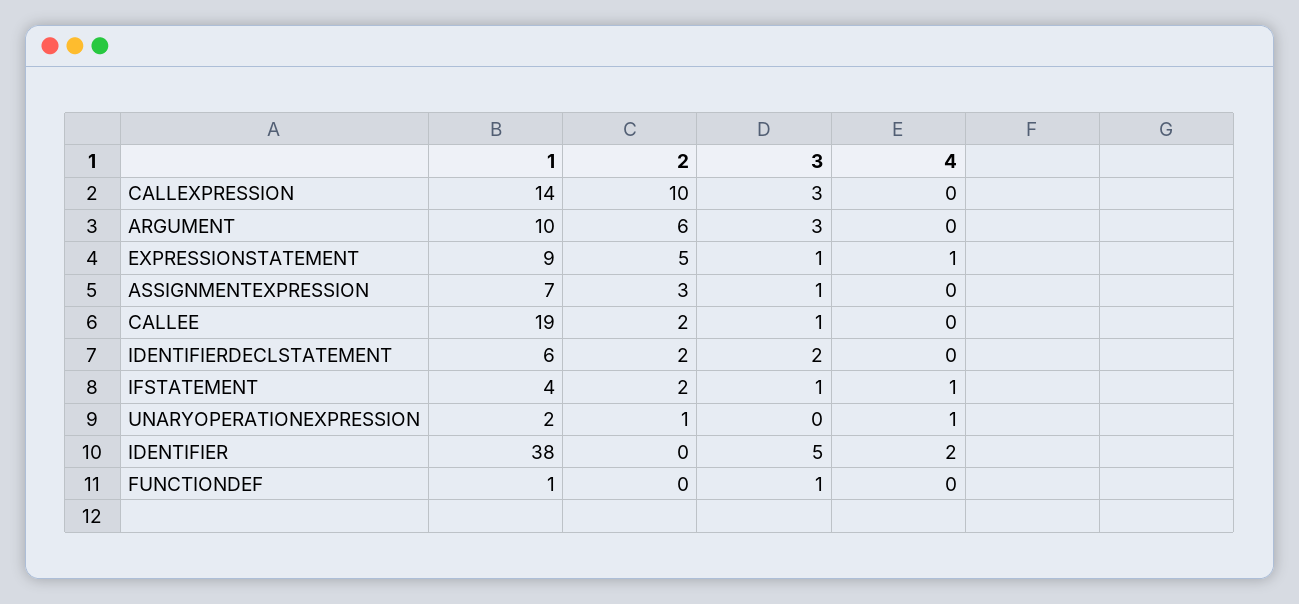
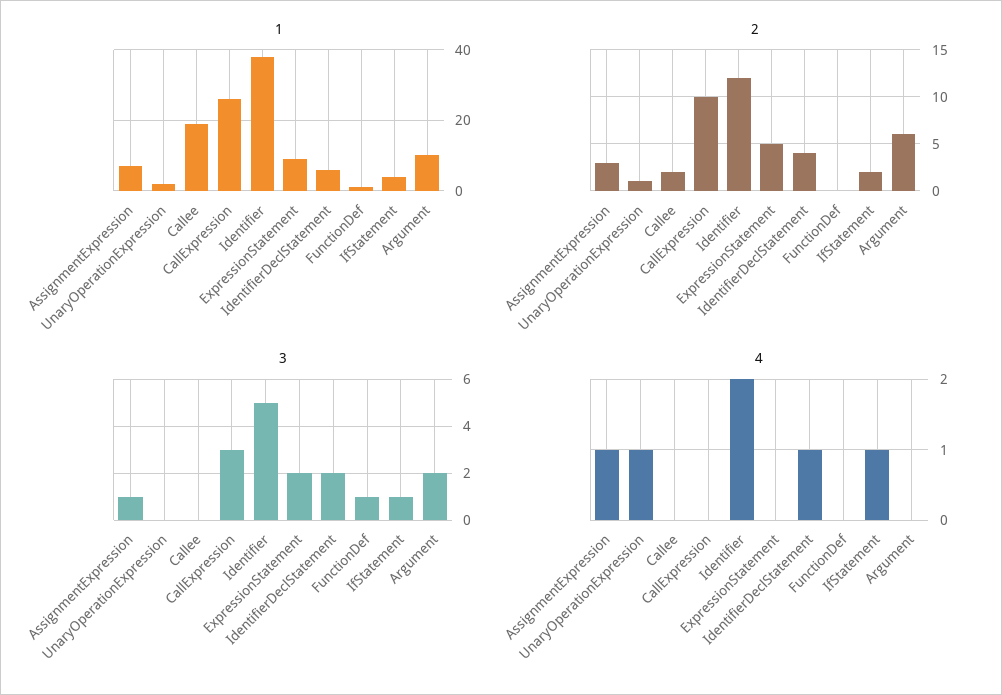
  {
    "1": {
-     "CALLEXPRESSION": 14,
+     "CALLEXPRESSION": 25,
      "ARGUMENT": 10,
      "EXPRESSIONSTATEMENT": 9,
      "ASSIGNMENTEXPRESSION": 7,
      "CALLEE": 19,
      "IDENTIFIERDECLSTATEMENT": 6,
      "IFSTATEMENT": 4,
      "UNARYOPERATIONEXPRESSION": 2,
      "IDENTIFIER": 38,
      "FUNCTIONDEF": 1
    },
    "2": {
      "CALLEXPRESSION": 10,
      "ARGUMENT": 6,
      "EXPRESSIONSTATEMENT": 5,
      "ASSIGNMENTEXPRESSION": 3,
      "CALLEE": 2,
-     "IDENTIFIERDECLSTATEMENT": 2,
+     "IDENTIFIERDECLSTATEMENT": 4,
      "IFSTATEMENT": 2,
      "UNARYOPERATIONEXPRESSION": 1,
-     "IDENTIFIER": 0,
+     "IDENTIFIER": 12,
      "FUNCTIONDEF": 0
    },
    "3": {
      "CALLEXPRESSION": 3,
-     "ARGUMENT": 3,
+     "ARGUMENT": 2,
-     "EXPRESSIONSTATEMENT": 1,
+     "EXPRESSIONSTATEMENT": 2,
      "ASSIGNMENTEXPRESSION": 1,
-     "CALLEE": 1,
+     "CALLEE": 0,
      "IDENTIFIERDECLSTATEMENT": 2,
      "IFSTATEMENT": 1,
      "UNARYOPERATIONEXPRESSION": 0,
      "IDENTIFIER": 5,
      "FUNCTIONDEF": 1
    },
    "4": {
      "CALLEXPRESSION": 0,
      "ARGUMENT": 0,
-     "EXPRESSIONSTATEMENT": 1,
+     "EXPRESSIONSTATEMENT": 0,
-     "ASSIGNMENTEXPRESSION": 0,
+     "ASSIGNMENTEXPRESSION": 1,
      "CALLEE": 0,
-     "IDENTIFIERDECLSTATEMENT": 0,
+     "IDENTIFIERDECLSTATEMENT": 1,
      "IFSTATEMENT": 1,
      "UNARYOPERATIONEXPRESSION": 1,
      "IDENTIFIER": 2,
      "FUNCTIONDEF": 0
    }
  }

